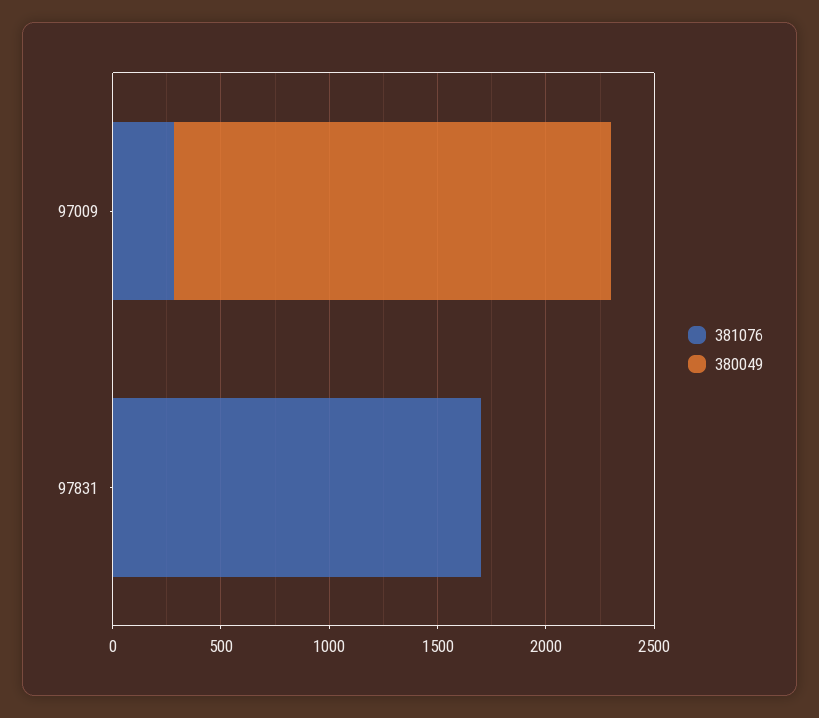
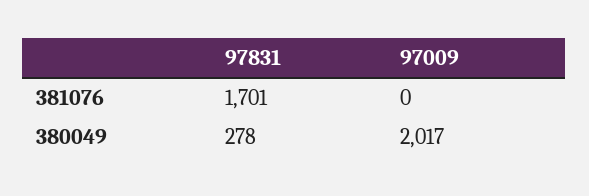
  {
    "381076": {
-     "97009": 300,
+     "97009": 0,
      "97831": 1701
    },
    "380049": {
      "97009": 2017,
-     "97831": 0
+     "97831": 278
    }
  }

